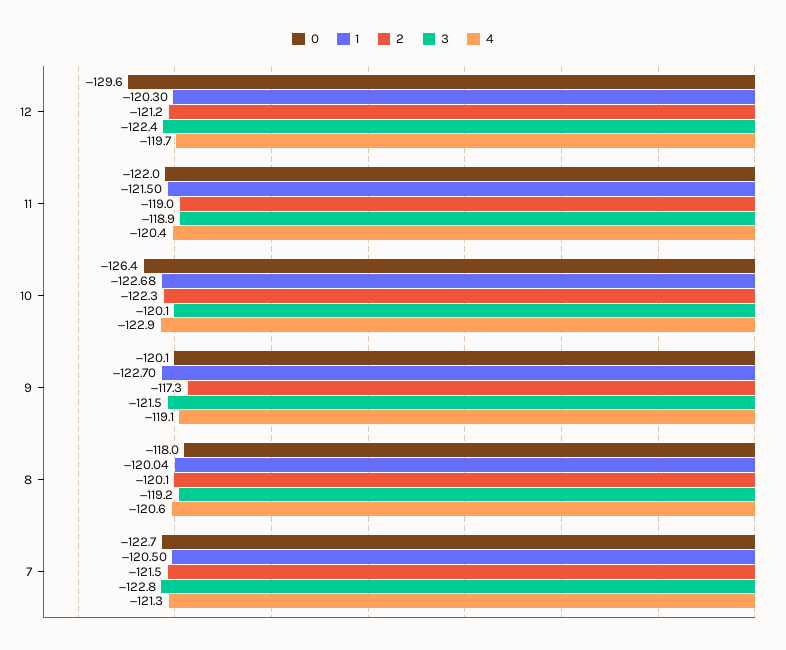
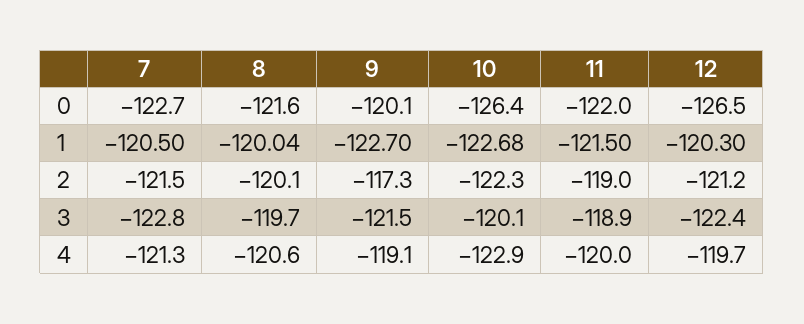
  {
    "0": {
-     "12": -129.6,
+     "12": -126.5,
      "11": -122,
      "10": -126.4,
      "9": -120.1,
-     "8": -118,
+     "8": -121.6,
      "7": -122.7
    },
    "1": {
      "12": -120.3,
      "11": -121.5,
      "10": -122.68,
      "9": -122.7,
      "8": -120.04,
      "7": -120.5
    },
    "2": {
      "12": -121.2,
      "11": -119,
      "10": -122.3,
      "9": -117.3,
      "8": -120.1,
      "7": -121.5
    },
    "3": {
      "12": -122.4,
      "11": -118.9,
      "10": -120.1,
      "9": -121.5,
-     "8": -119.2,
+     "8": -119.7,
      "7": -122.8
    },
    "4": {
      "12": -119.7,
-     "11": -120.4,
+     "11": -120,
      "10": -122.9,
      "9": -119.1,
      "8": -120.6,
      "7": -121.3
    }
  }

